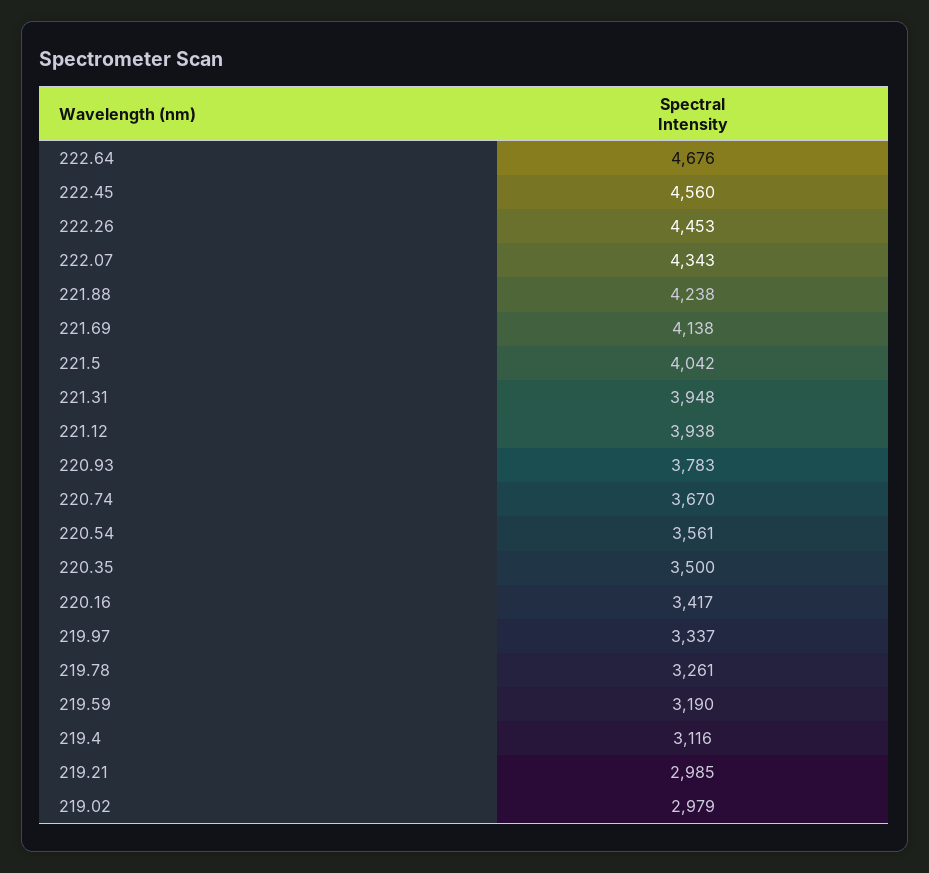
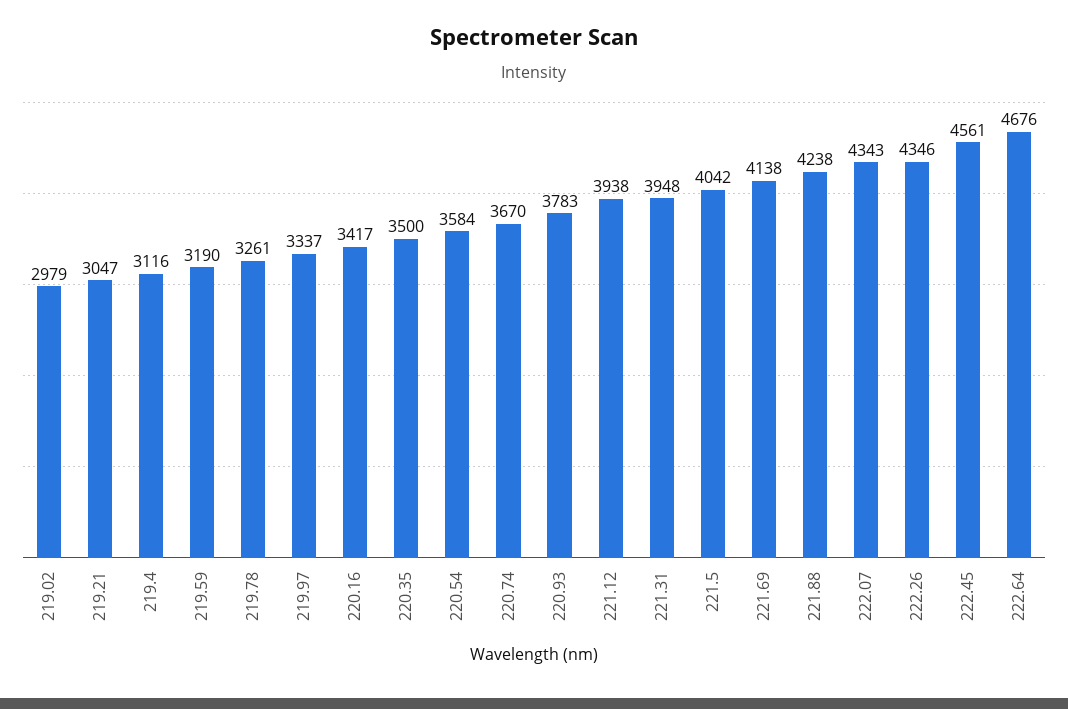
  {
    "222.64": 4676,
-   "222.45": 4560,
+   "222.45": 4561,
-   "222.26": 4453,
+   "222.26": 4346,
    "222.07": 4343,
    "221.88": 4238,
    "221.69": 4138,
    "221.5": 4042,
    "221.31": 3948,
    "221.12": 3938,
    "220.93": 3783,
    "220.74": 3670,
-   "220.54": 3561,
+   "220.54": 3584,
    "220.35": 3500,
    "220.16": 3417,
    "219.97": 3337,
    "219.78": 3261,
    "219.59": 3190,
    "219.4": 3116,
-   "219.21": 2985,
+   "219.21": 3047,
    "219.02": 2979
  }

